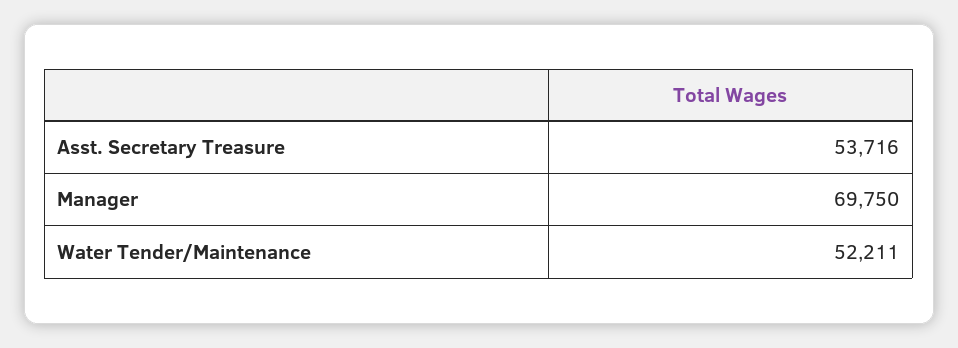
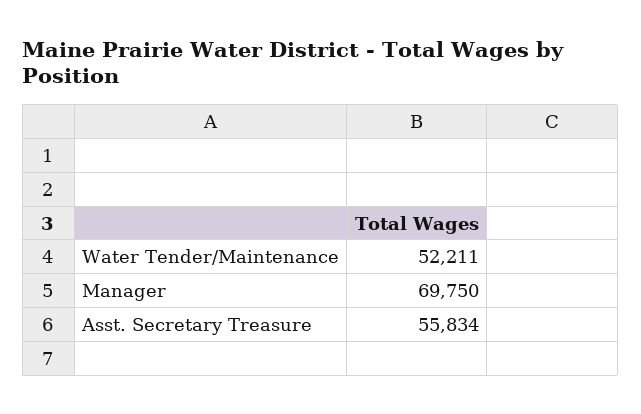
  {
-   "Asst. Secretary Treasure": 53716,
+   "Asst. Secretary Treasure": 55834,
    "Manager": 69750,
    "Water Tender/Maintenance": 52211
  }

